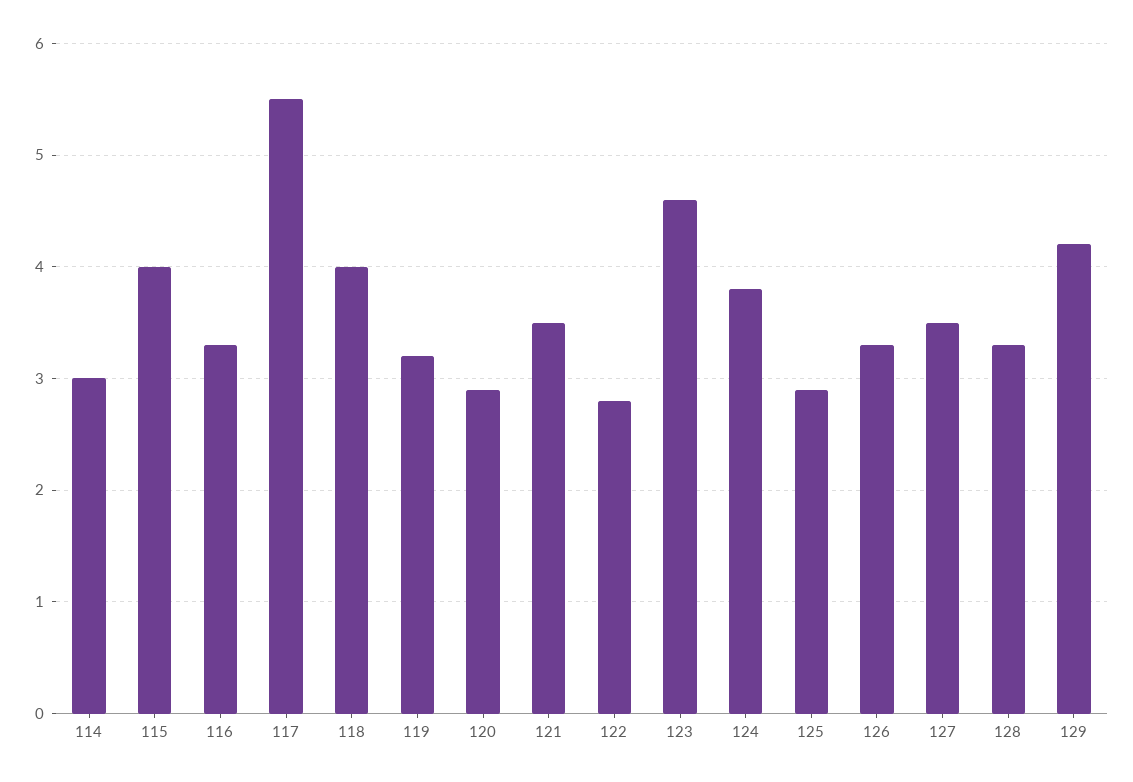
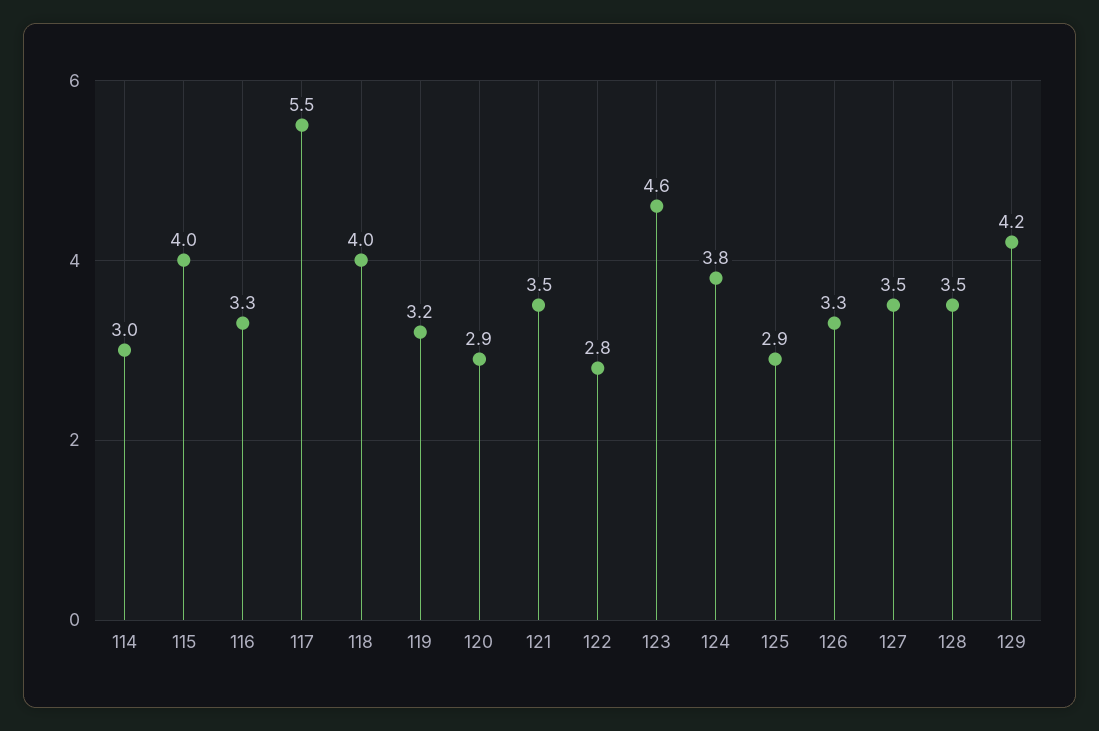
  {
    "114": 3,
    "115": 4,
    "116": 3.3,
    "117": 5.5,
    "118": 4,
    "119": 3.2,
    "120": 2.9,
    "121": 3.5,
    "122": 2.8,
    "123": 4.6,
    "124": 3.8,
    "125": 2.9,
    "126": 3.3,
    "127": 3.5,
-   "128": 3.3,
+   "128": 3.5,
    "129": 4.2
  }

